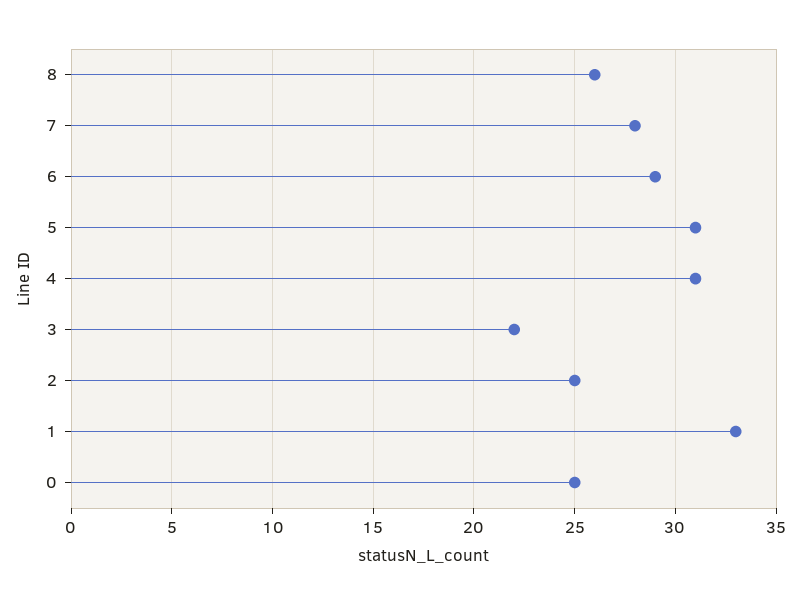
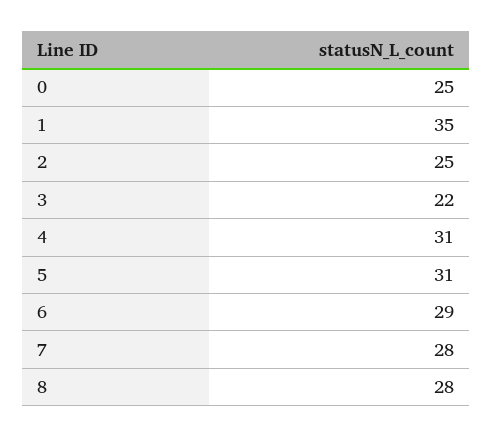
  {
-   "8": 26,
+   "8": 28,
    "7": 28,
    "6": 29,
    "5": 31,
    "4": 31,
    "3": 22,
    "2": 25,
-   "1": 33,
+   "1": 35,
    "0": 25
  }

